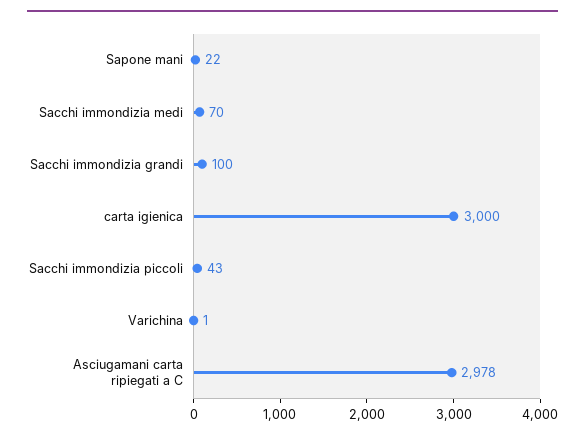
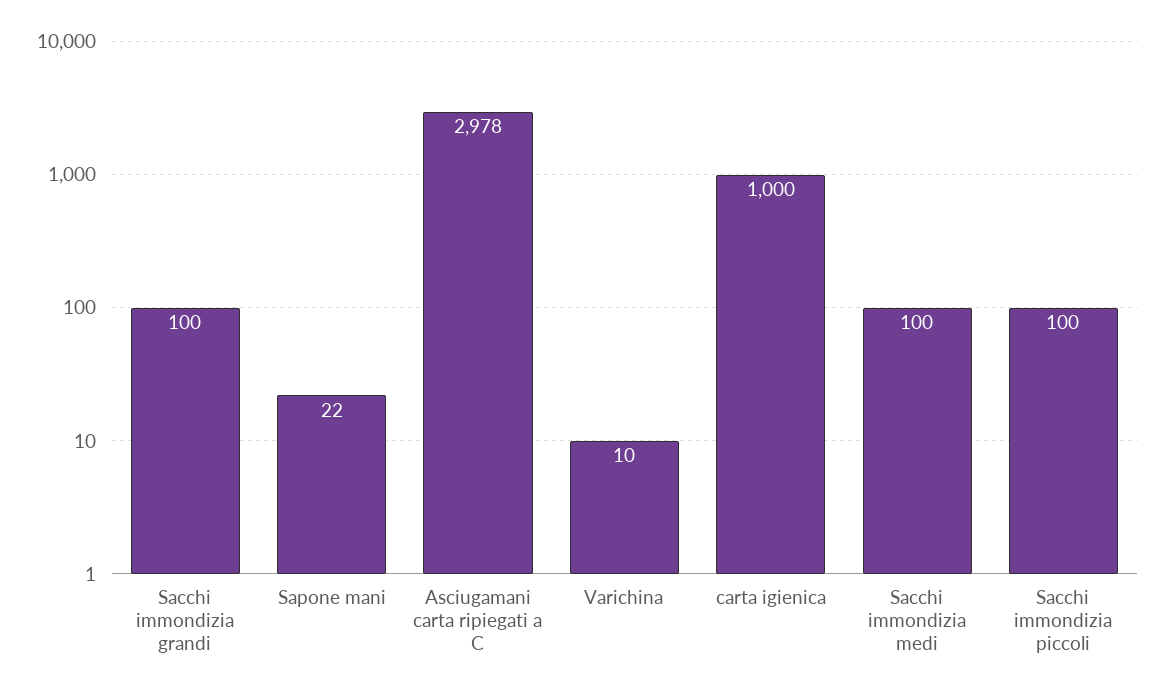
  {
    "Sapone mani": 22,
-   "Sacchi immondizia medi": 70,
+   "Sacchi immondizia medi": 100,
    "Sacchi immondizia grandi": 100,
-   "carta igienica": 3000,
+   "carta igienica": 1000,
-   "Sacchi immondizia piccoli": 43,
+   "Sacchi immondizia piccoli": 100,
-   "Varichina": 1,
+   "Varichina": 10,
    "Asciugamani carta ripiegati a C": 2978
  }

